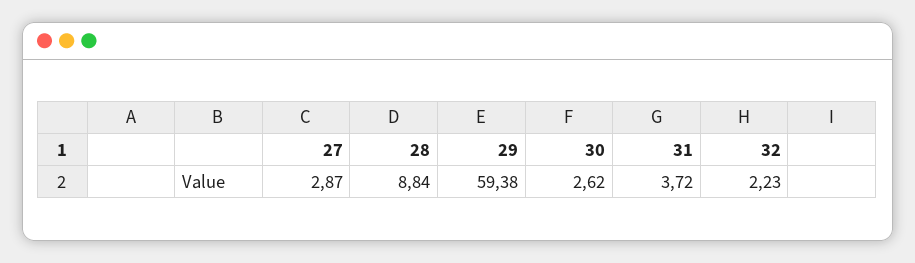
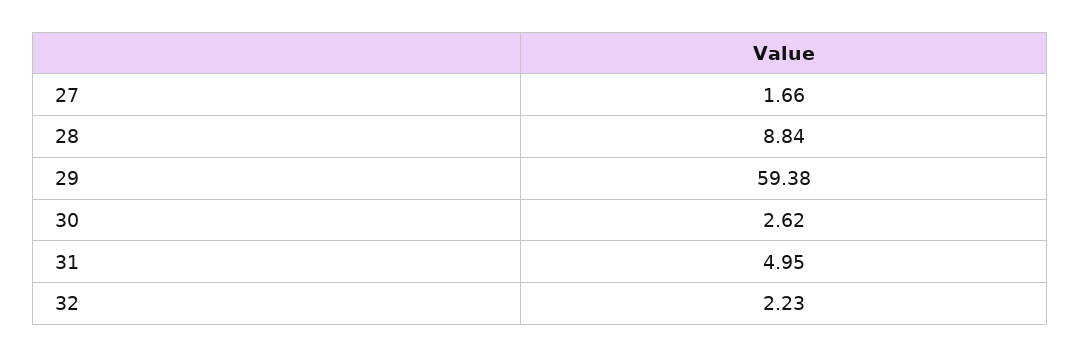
  {
-   "27": 2.87,
+   "27": 1.66,
    "28": 8.84,
    "29": 59.38,
    "30": 2.62,
-   "31": 3.72,
+   "31": 4.95,
    "32": 2.23
  }

